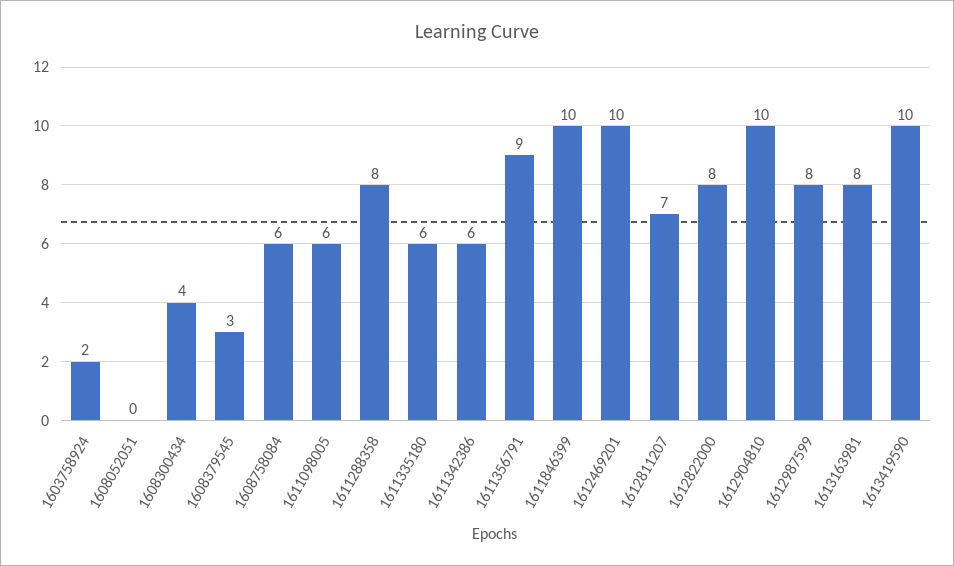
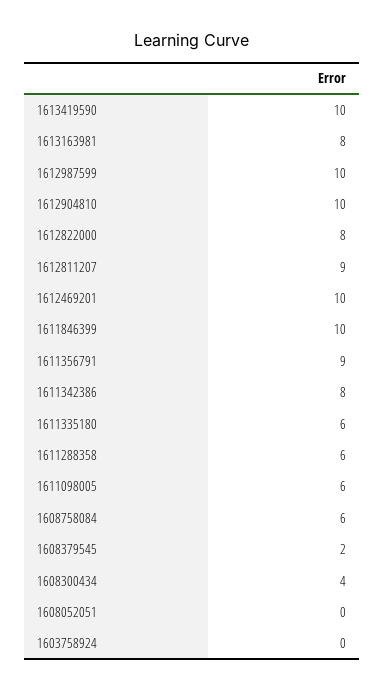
  {
-   "1603758924": 2,
+   "1603758924": 0,
    "1608052051": 0,
    "1608300434": 4,
-   "1608379545": 3,
+   "1608379545": 2,
    "1608758084": 6,
    "1611098005": 6,
-   "1611288358": 8,
+   "1611288358": 6,
    "1611335180": 6,
-   "1611342386": 6,
+   "1611342386": 8,
    "1611356791": 9,
    "1611846399": 10,
    "1612469201": 10,
-   "1612811207": 7,
+   "1612811207": 9,
    "1612822000": 8,
    "1612904810": 10,
-   "1612987599": 8,
+   "1612987599": 10,
    "1613163981": 8,
    "1613419590": 10
  }

